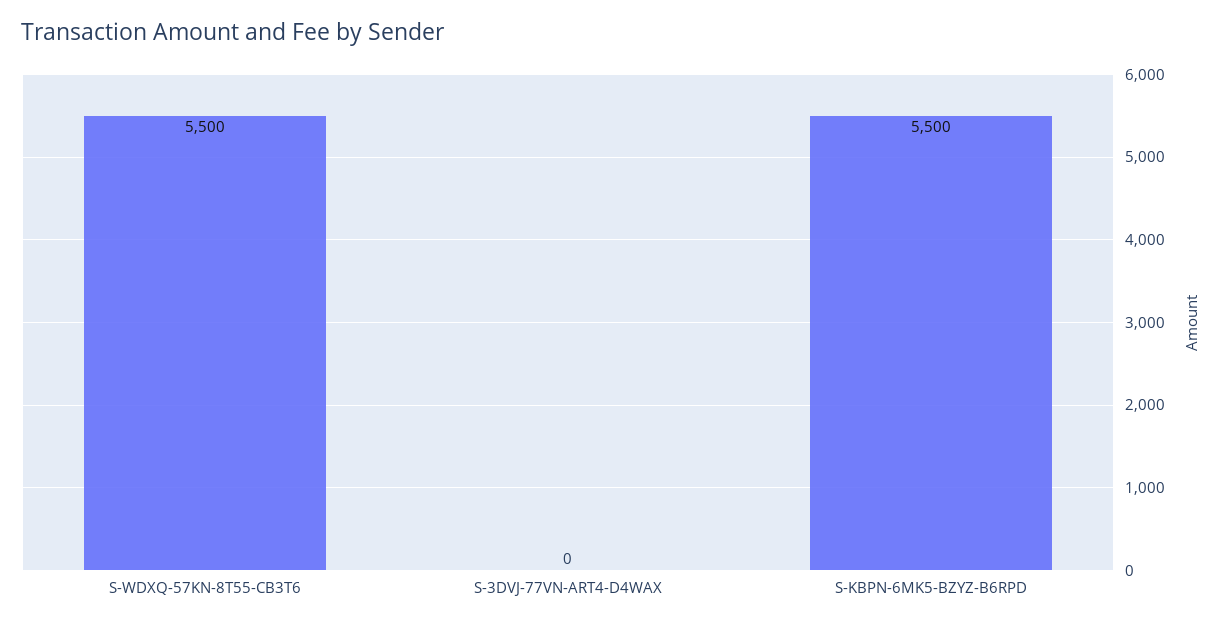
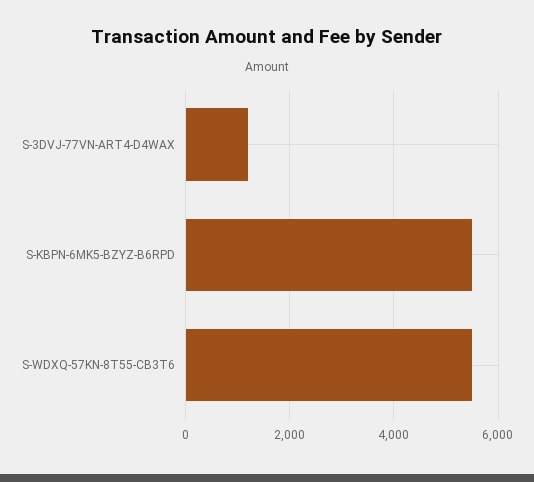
  {
    "S-WDXQ-57KN-8T55-CB3T6": 5500,
-   "S-3DVJ-77VN-ART4-D4WAX": 0,
+   "S-3DVJ-77VN-ART4-D4WAX": 1200,
    "S-KBPN-6MK5-BZYZ-B6RPD": 5500
  }

